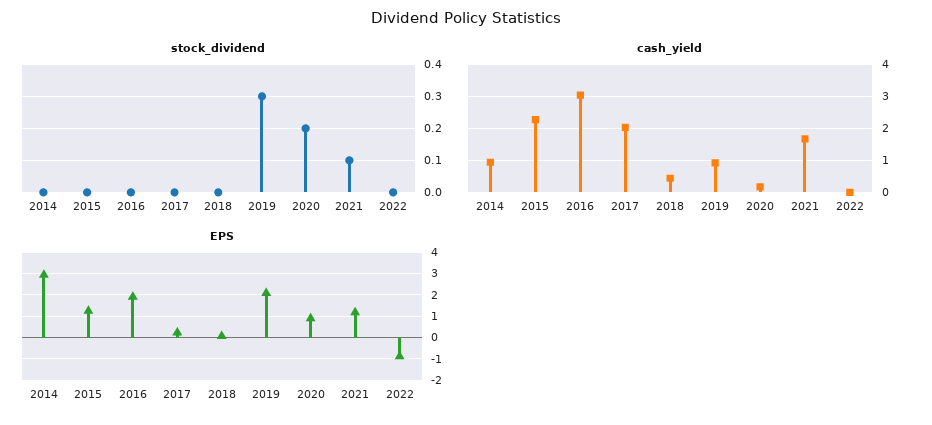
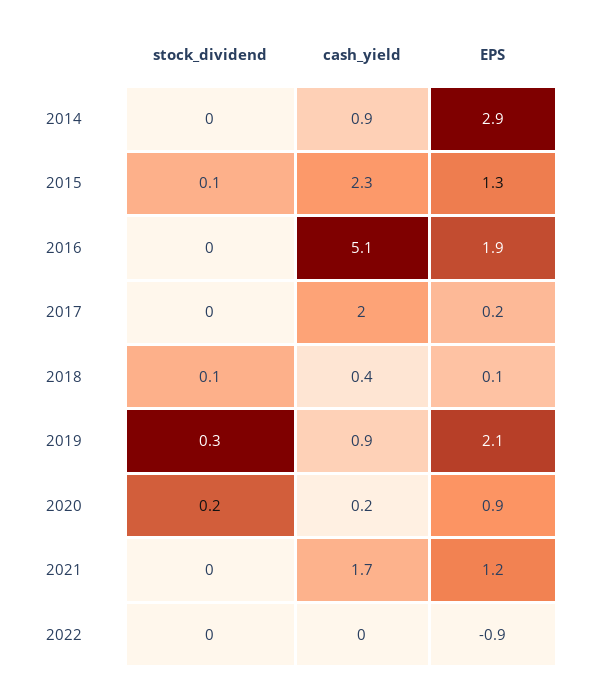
  {
    "stock_dividend": {
      "2014": 0,
-     "2015": 0,
+     "2015": 0.1,
      "2016": 0,
      "2017": 0,
-     "2018": 0,
+     "2018": 0.1,
      "2019": 0.3,
      "2020": 0.2,
-     "2021": 0.1,
+     "2021": 0,
      "2022": 0
    },
    "cash_yield": {
      "2014": 0.9,
      "2015": 2.3,
-     "2016": 3,
+     "2016": 5.1,
      "2017": 2,
      "2018": 0.4,
      "2019": 0.9,
      "2020": 0.2,
      "2021": 1.7,
      "2022": 0
    },
    "EPS": {
      "2014": 2.9,
      "2015": 1.3,
      "2016": 1.9,
      "2017": 0.2,
      "2018": 0.1,
      "2019": 2.1,
      "2020": 0.9,
      "2021": 1.2,
      "2022": -0.9
    }
  }

